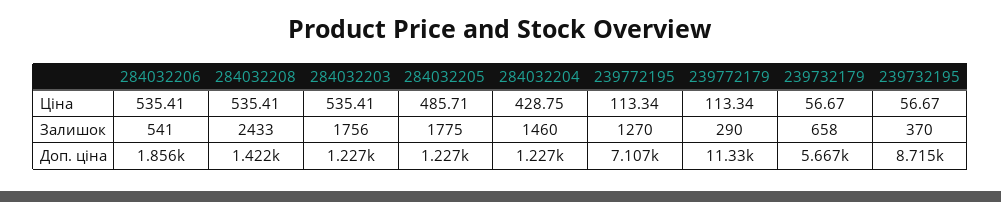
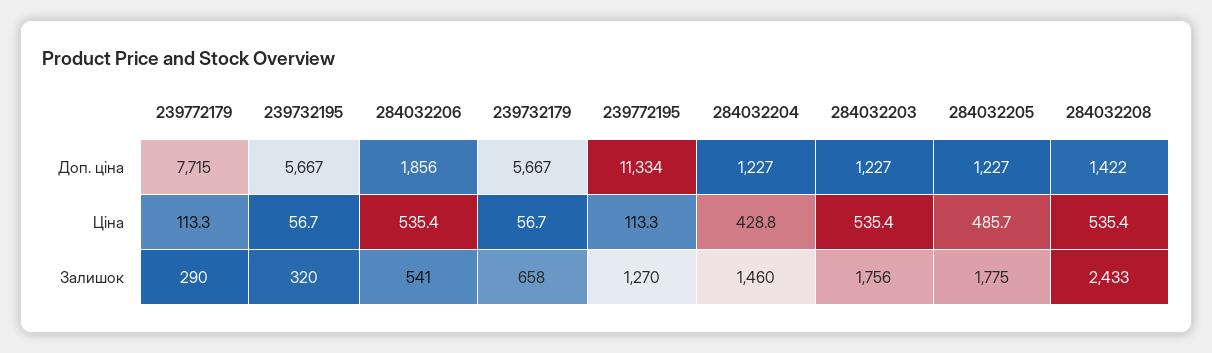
  {
    "284032206": {
      "Ціна": 535.41,
      "Залишок": 541,
      "Доп. ціна": 1856
    },
    "284032208": {
      "Ціна": 535.41,
      "Залишок": 2433,
      "Доп. ціна": 1422
    },
    "284032203": {
      "Ціна": 535.41,
      "Залишок": 1756,
      "Доп. ціна": 1227
    },
    "284032205": {
      "Ціна": 485.71,
      "Залишок": 1775,
      "Доп. ціна": 1227
    },
    "284032204": {
      "Ціна": 428.75,
      "Залишок": 1460,
      "Доп. ціна": 1227
    },
    "239772195": {
      "Ціна": 113.34,
      "Залишок": 1270,
-     "Доп. ціна": 7107
+     "Доп. ціна": 11334
    },
    "239772179": {
      "Ціна": 113.34,
      "Залишок": 290,
-     "Доп. ціна": 11330
+     "Доп. ціна": 7715
    },
    "239732179": {
      "Ціна": 56.67,
      "Залишок": 658,
      "Доп. ціна": 5667
    },
    "239732195": {
      "Ціна": 56.67,
-     "Залишок": 370,
+     "Залишок": 320,
-     "Доп. ціна": 8715
+     "Доп. ціна": 5667
    }
  }

